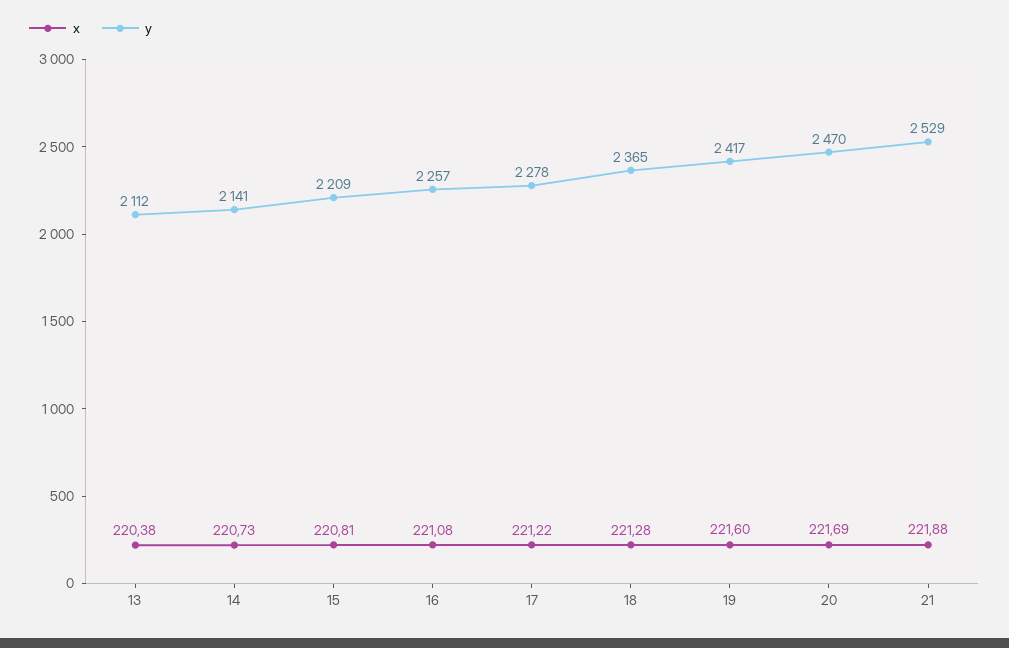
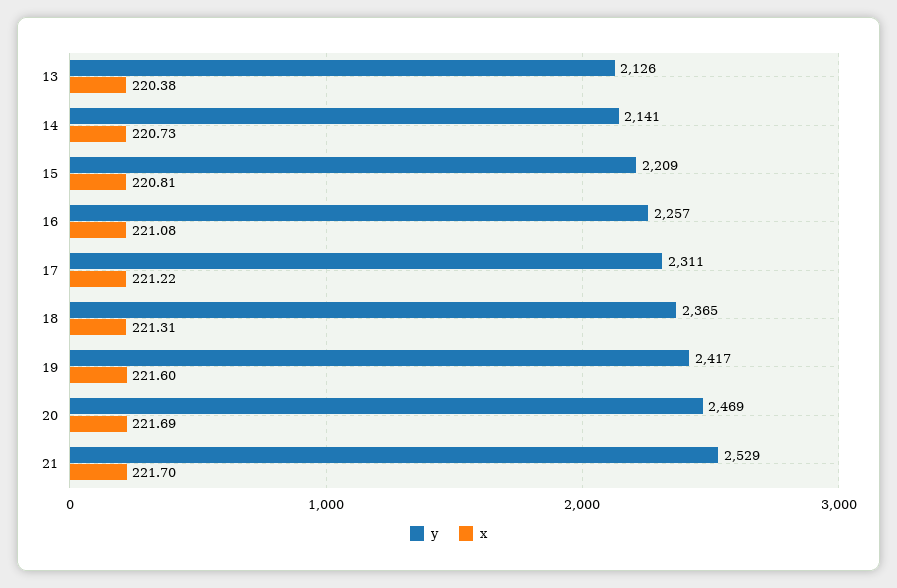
  {
    "x": {
      "13": 220.38,
      "14": 220.73,
      "15": 220.81,
      "16": 221.08,
      "17": 221.22,
-     "18": 221.28,
+     "18": 221.31,
      "19": 221.6,
      "20": 221.69,
-     "21": 221.88
+     "21": 221.7
    },
    "y": {
-     "13": 2112,
+     "13": 2126,
      "14": 2141,
      "15": 2209,
      "16": 2257,
-     "17": 2278,
+     "17": 2311,
      "18": 2365,
      "19": 2417,
-     "20": 2470,
+     "20": 2469,
      "21": 2529
    }
  }

